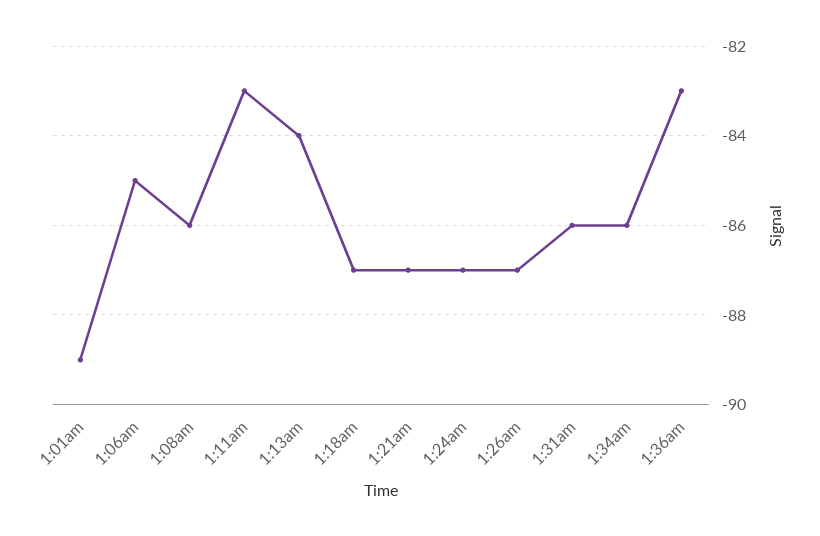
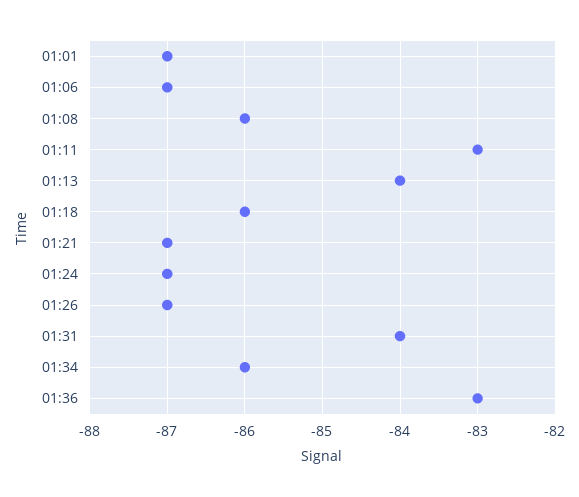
  {
-   "1:01am": -89,
+   "1:01am": -87,
-   "1:06am": -85,
+   "1:06am": -87,
    "1:08am": -86,
    "1:11am": -83,
    "1:13am": -84,
-   "1:18am": -87,
+   "1:18am": -86,
    "1:21am": -87,
    "1:24am": -87,
    "1:26am": -87,
-   "1:31am": -86,
+   "1:31am": -84,
    "1:34am": -86,
    "1:36am": -83
  }

